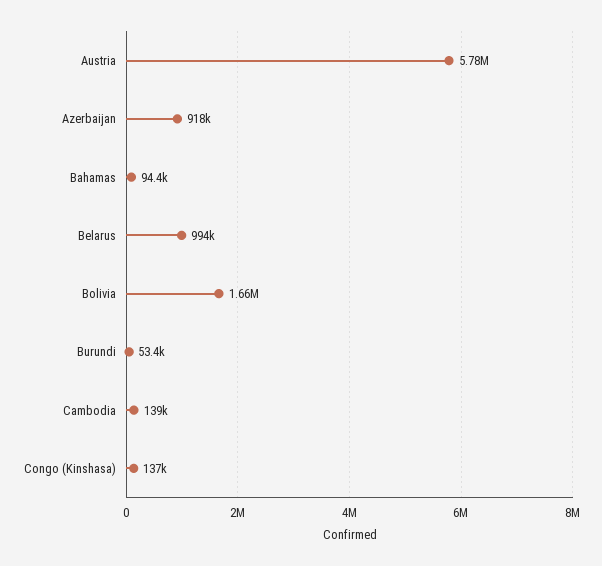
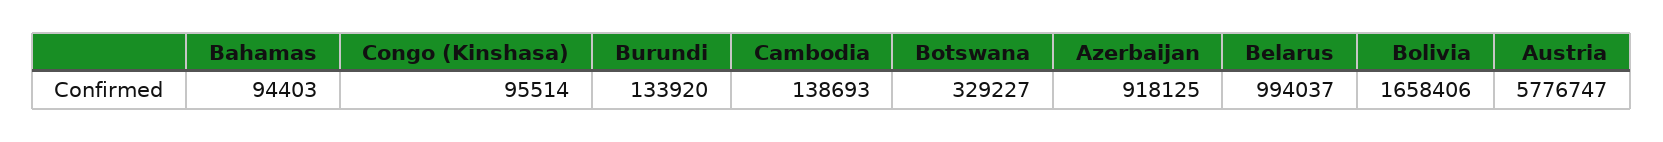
  {
    "Austria": 5776747,
    "Azerbaijan": 918125,
    "Bahamas": 94403,
    "Belarus": 994037,
    "Bolivia": 1658406,
-   "Burundi": 53400,
+   "Burundi": 133920,
    "Cambodia": 138693,
-   "Congo (Kinshasa)": 137000
+   "Congo (Kinshasa)": 95514,
+   "Botswana": 329227
  }

